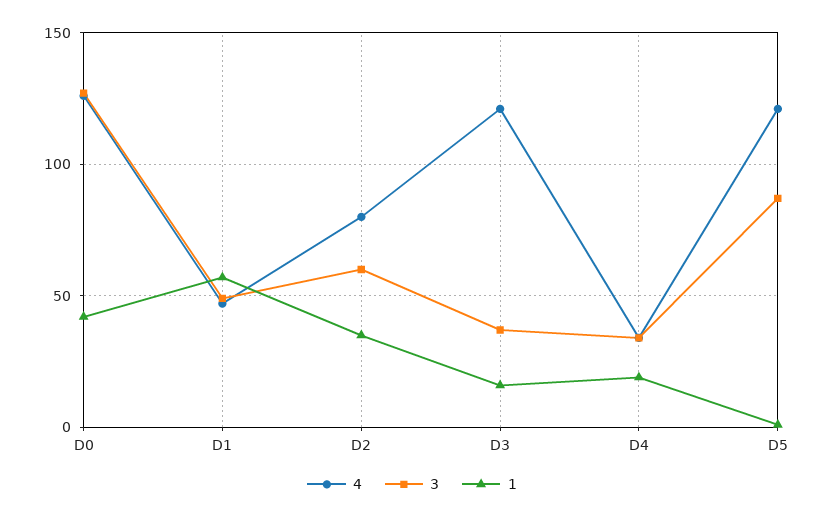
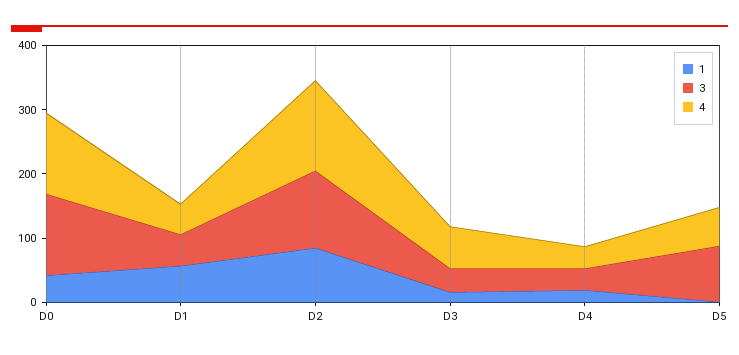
  {
    "4": {
      "D0": 125,
      "D1": 45,
-     "D2": 80,
+     "D2": 140,
-     "D3": 120,
+     "D3": 60,
      "D4": 35,
-     "D5": 120
+     "D5": 60
    },
    "3": {
      "D0": 125,
      "D1": 50,
-     "D2": 60,
+     "D2": 120,
      "D3": 35,
      "D4": 35,
      "D5": 85
    },
    "1": {
      "D0": 40,
      "D1": 55,
-     "D2": 35,
+     "D2": 80,
      "D3": 15,
      "D4": 20,
      "D5": 0
    }
  }

